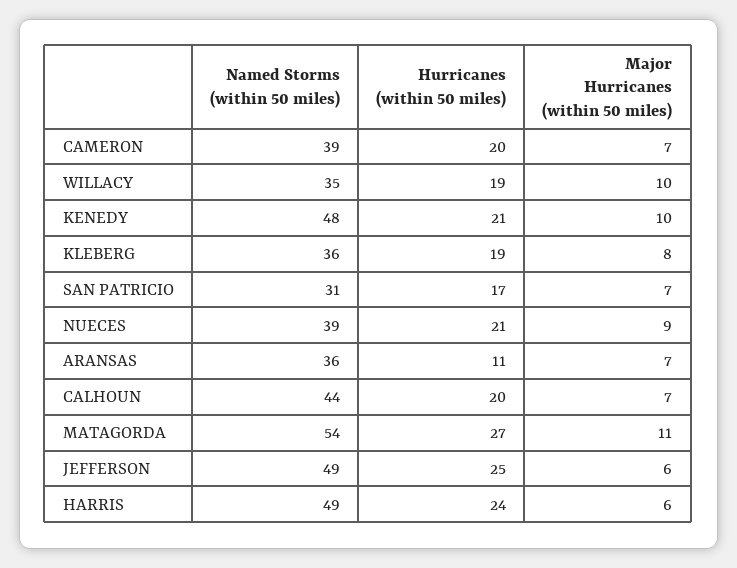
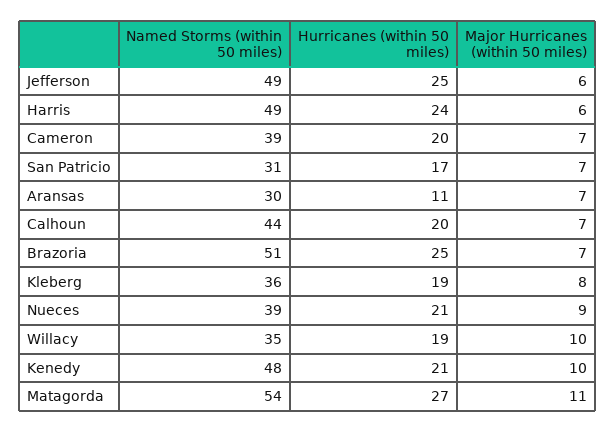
  {
    "Named Storms (within 50 miles)": {
      "CAMERON": 39,
      "WILLACY": 35,
      "KENEDY": 48,
      "KLEBERG": 36,
      "SAN PATRICIO": 31,
      "NUECES": 39,
-     "ARANSAS": 36,
+     "ARANSAS": 30,
      "CALHOUN": 44,
      "MATAGORDA": 54,
      "JEFFERSON": 49,
-     "HARRIS": 49
+     "HARRIS": 49,
+     "Brazoria": 51
    },
    "Hurricanes (within 50 miles)": {
      "CAMERON": 20,
      "WILLACY": 19,
      "KENEDY": 21,
      "KLEBERG": 19,
      "SAN PATRICIO": 17,
      "NUECES": 21,
      "ARANSAS": 11,
      "CALHOUN": 20,
      "MATAGORDA": 27,
      "JEFFERSON": 25,
-     "HARRIS": 24
+     "HARRIS": 24,
+     "Brazoria": 25
    },
    "Major Hurricanes (within 50 miles)": {
      "CAMERON": 7,
      "WILLACY": 10,
      "KENEDY": 10,
      "KLEBERG": 8,
      "SAN PATRICIO": 7,
      "NUECES": 9,
      "ARANSAS": 7,
      "CALHOUN": 7,
      "MATAGORDA": 11,
      "JEFFERSON": 6,
-     "HARRIS": 6
+     "HARRIS": 6,
+     "Brazoria": 7
    }
  }

